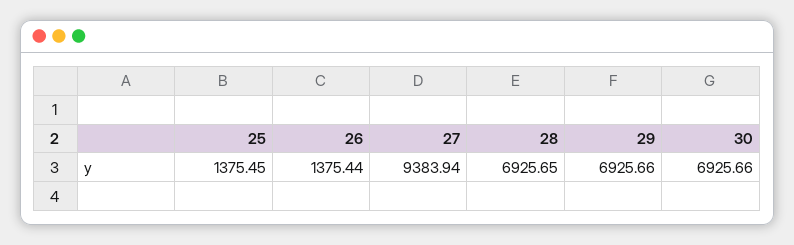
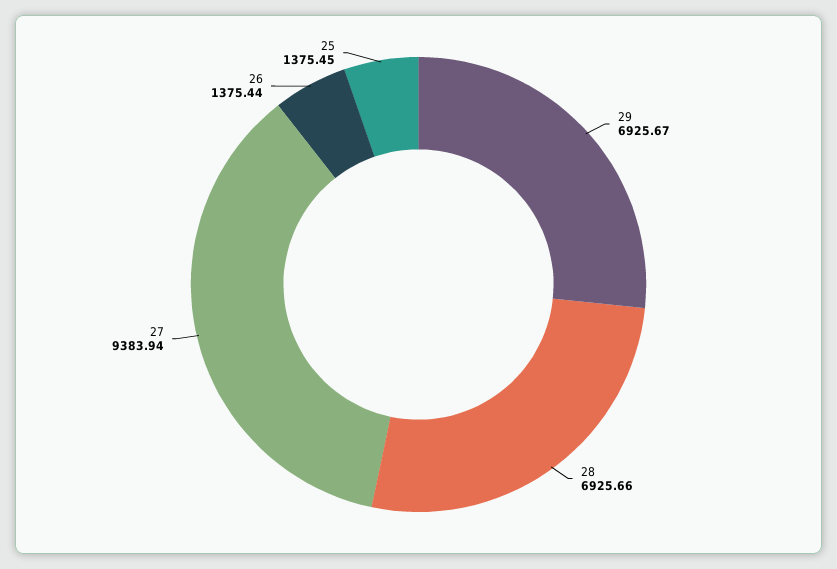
  {
    "25": 1375.45,
    "26": 1375.44,
    "27": 9383.94,
-   "28": 6925.65,
+   "28": 6925.66,
-   "29": 6925.66,
+   "29": 6925.67
-   "30": 6925.66
  }

